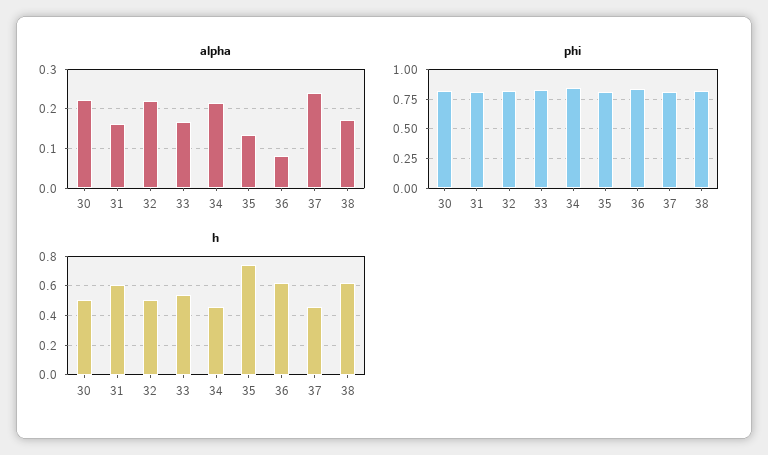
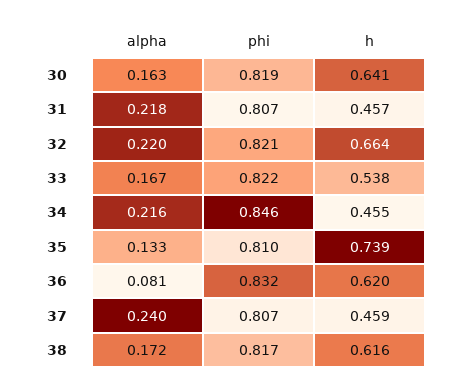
  {
    "alpha": {
-     "30": 0.22,
+     "30": 0.163,
-     "31": 0.16,
+     "31": 0.218,
      "32": 0.22,
      "33": 0.167,
      "34": 0.216,
      "35": 0.133,
      "36": 0.081,
      "37": 0.24,
      "38": 0.172
    },
    "phi": {
      "30": 0.819,
      "31": 0.807,
      "32": 0.821,
      "33": 0.822,
      "34": 0.846,
      "35": 0.81,
      "36": 0.832,
      "37": 0.807,
      "38": 0.817
    },
    "h": {
-     "30": 0.5,
+     "30": 0.641,
-     "31": 0.6,
+     "31": 0.457,
-     "32": 0.5,
+     "32": 0.664,
      "33": 0.538,
      "34": 0.455,
      "35": 0.739,
      "36": 0.62,
      "37": 0.459,
      "38": 0.616
    }
  }

